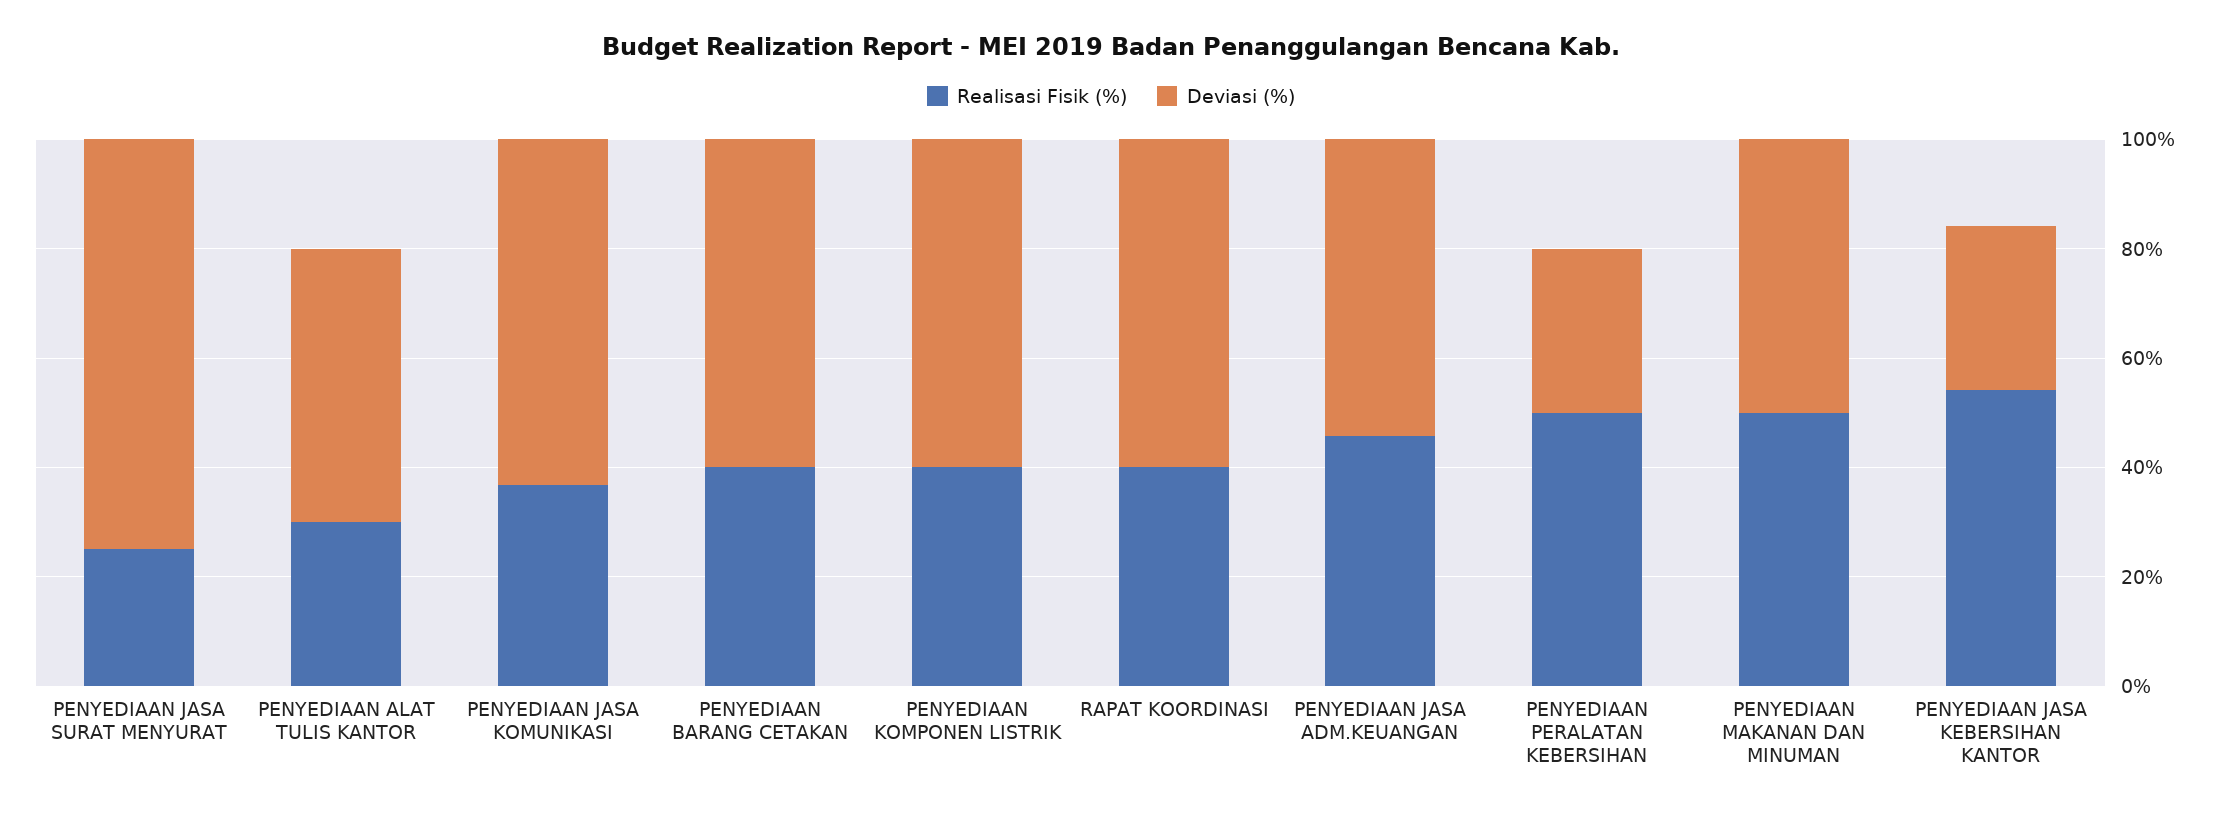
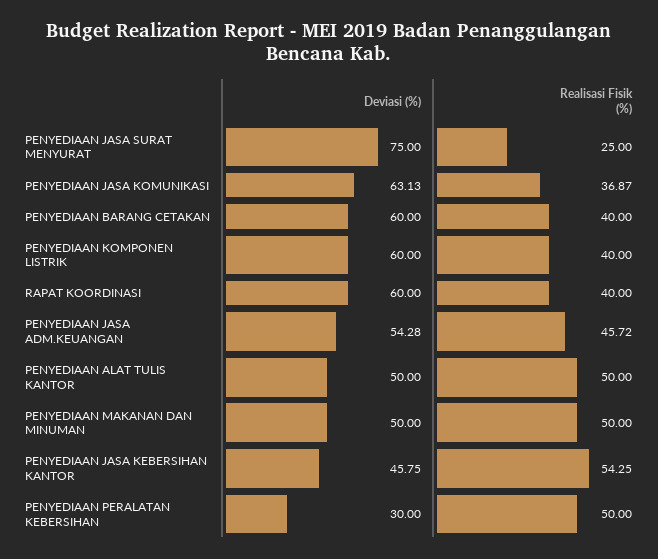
  {
    "Realisasi Fisik (%)": {
      "PENYEDIAAN JASA SURAT MENYURAT": 25,
-     "PENYEDIAAN ALAT TULIS KANTOR": 30,
+     "PENYEDIAAN ALAT TULIS KANTOR": 50,
      "PENYEDIAAN JASA KOMUNIKASI": 36.87,
      "PENYEDIAAN BARANG CETAKAN": 40,
      "PENYEDIAAN KOMPONEN LISTRIK": 40,
      "RAPAT KOORDINASI": 40,
      "PENYEDIAAN JASA ADM.KEUANGAN": 45.72,
      "PENYEDIAAN PERALATAN KEBERSIHAN": 50,
      "PENYEDIAAN MAKANAN DAN MINUMAN": 50,
      "PENYEDIAAN JASA KEBERSIHAN KANTOR": 54.25
    },
    "Deviasi (%)": {
      "PENYEDIAAN JASA SURAT MENYURAT": 75,
      "PENYEDIAAN ALAT TULIS KANTOR": 50,
      "PENYEDIAAN JASA KOMUNIKASI": 63.13,
      "PENYEDIAAN BARANG CETAKAN": 60,
      "PENYEDIAAN KOMPONEN LISTRIK": 60,
      "RAPAT KOORDINASI": 60,
      "PENYEDIAAN JASA ADM.KEUANGAN": 54.28,
      "PENYEDIAAN PERALATAN KEBERSIHAN": 30,
      "PENYEDIAAN MAKANAN DAN MINUMAN": 50,
-     "PENYEDIAAN JASA KEBERSIHAN KANTOR": 30
+     "PENYEDIAAN JASA KEBERSIHAN KANTOR": 45.75
    }
  }

